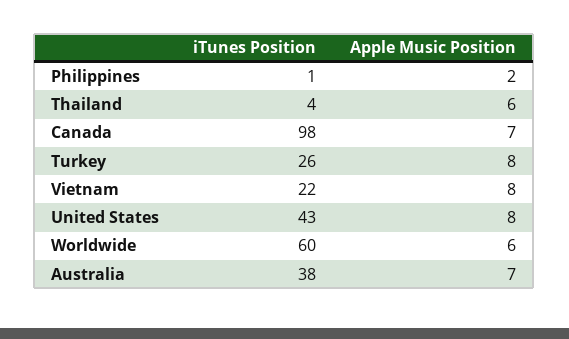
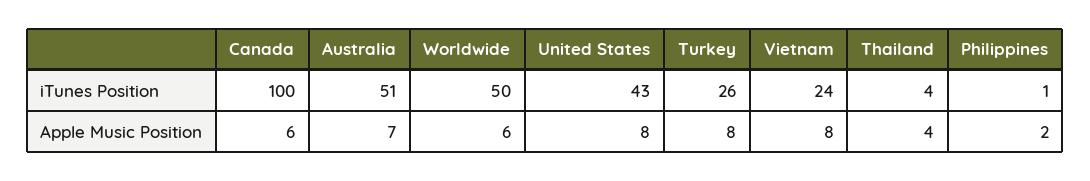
  {
    "iTunes Position": {
      "Philippines": 1,
      "Thailand": 4,
-     "Canada": 98,
+     "Canada": 100,
      "Turkey": 26,
-     "Vietnam": 22,
+     "Vietnam": 24,
      "United States": 43,
-     "Worldwide": 60,
+     "Worldwide": 50,
-     "Australia": 38
+     "Australia": 51
    },
    "Apple Music Position": {
      "Philippines": 2,
-     "Thailand": 6,
+     "Thailand": 4,
-     "Canada": 7,
+     "Canada": 6,
      "Turkey": 8,
      "Vietnam": 8,
      "United States": 8,
      "Worldwide": 6,
      "Australia": 7
    }
  }

